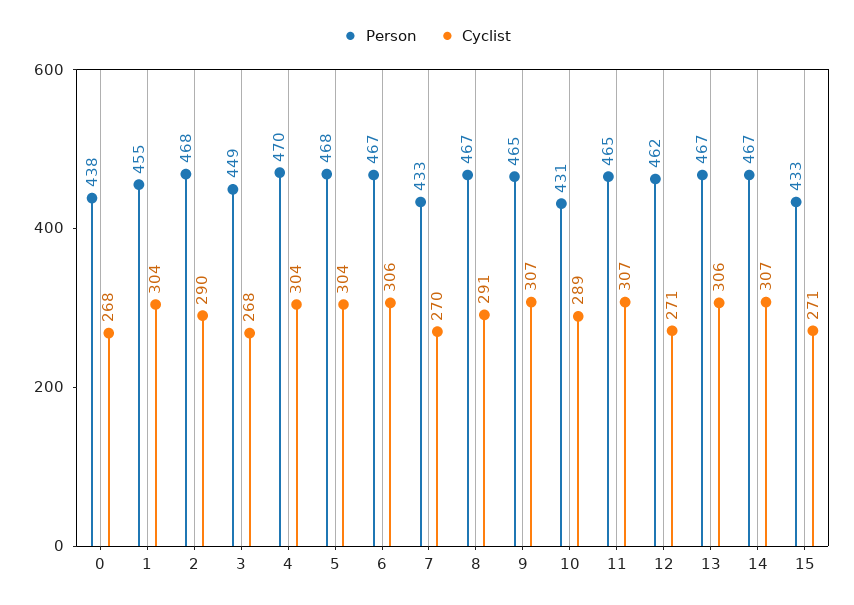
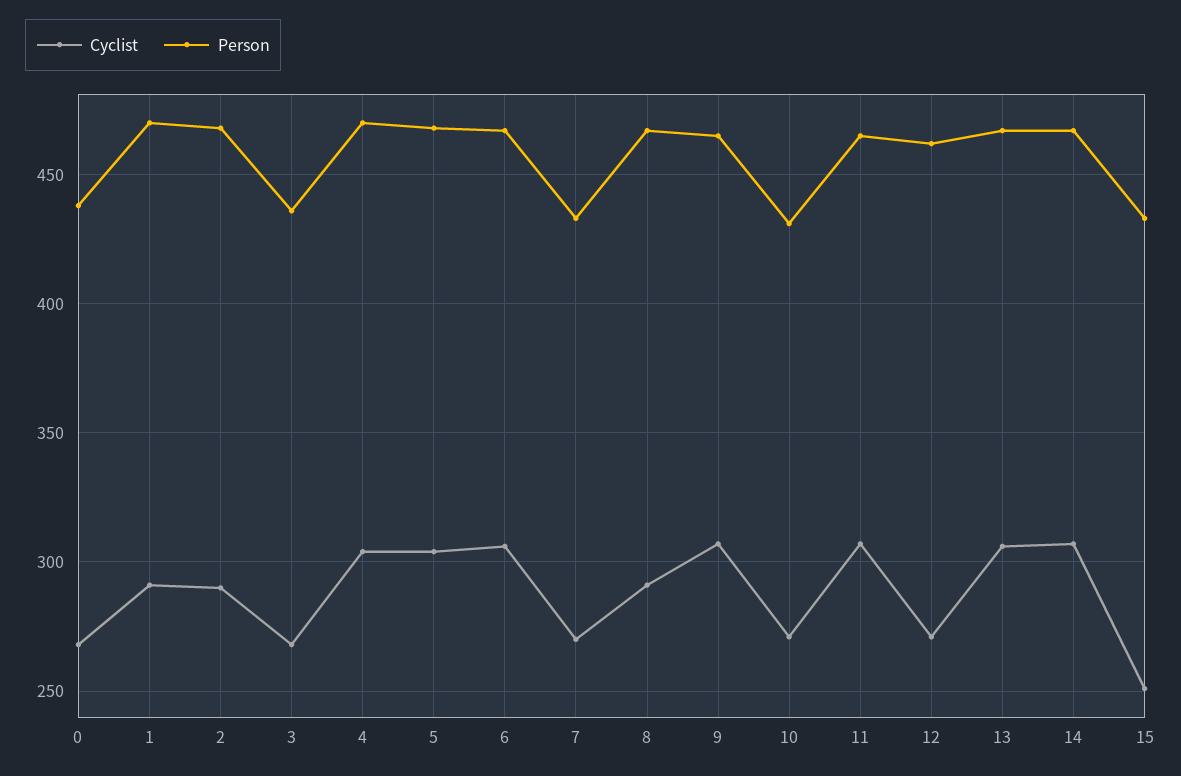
  {
    "Person": {
      "0": 438,
-     "1": 455,
+     "1": 470,
      "2": 468,
-     "3": 449,
+     "3": 435,
      "4": 470,
      "5": 468,
      "6": 467,
      "7": 433,
      "8": 467,
      "9": 465,
      "10": 431,
      "11": 465,
      "12": 462,
      "13": 467,
      "14": 467,
      "15": 433
    },
    "Cyclist": {
      "0": 268,
-     "1": 304,
+     "1": 290,
      "2": 290,
      "3": 268,
      "4": 304,
      "5": 304,
      "6": 306,
      "7": 270,
      "8": 291,
      "9": 307,
-     "10": 289,
+     "10": 270,
      "11": 307,
      "12": 271,
      "13": 306,
      "14": 307,
-     "15": 271
+     "15": 250
    }
  }

